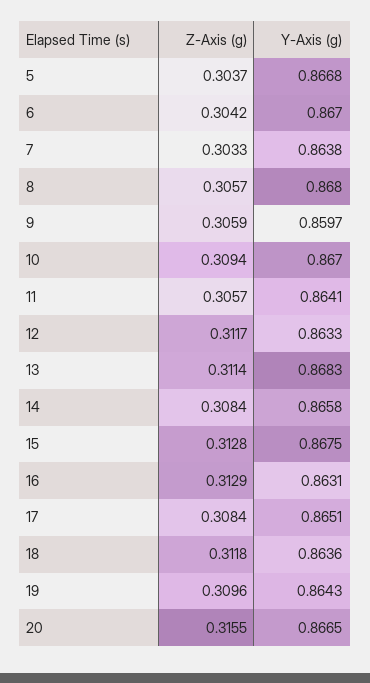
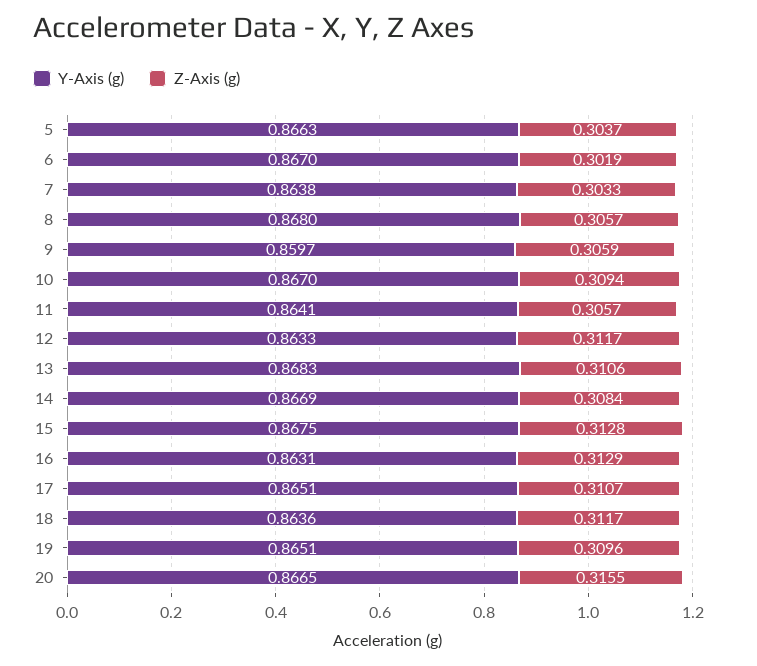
  {
    "Z-Axis (g)": {
      "5": 0.3037,
-     "6": 0.3042,
+     "6": 0.3019,
      "7": 0.3033,
      "8": 0.3057,
      "9": 0.3059,
      "10": 0.3094,
      "11": 0.3057,
      "12": 0.3117,
-     "13": 0.3114,
+     "13": 0.3106,
      "14": 0.3084,
      "15": 0.3128,
      "16": 0.3129,
-     "17": 0.3084,
+     "17": 0.3107,
-     "18": 0.3118,
+     "18": 0.3117,
      "19": 0.3096,
      "20": 0.3155
    },
    "Y-Axis (g)": {
-     "5": 0.8668,
+     "5": 0.8663,
      "6": 0.867,
      "7": 0.8638,
      "8": 0.868,
      "9": 0.8597,
      "10": 0.867,
      "11": 0.8641,
      "12": 0.8633,
      "13": 0.8683,
-     "14": 0.8658,
+     "14": 0.8669,
      "15": 0.8675,
      "16": 0.8631,
      "17": 0.8651,
      "18": 0.8636,
-     "19": 0.8643,
+     "19": 0.8651,
      "20": 0.8665
    }
  }

